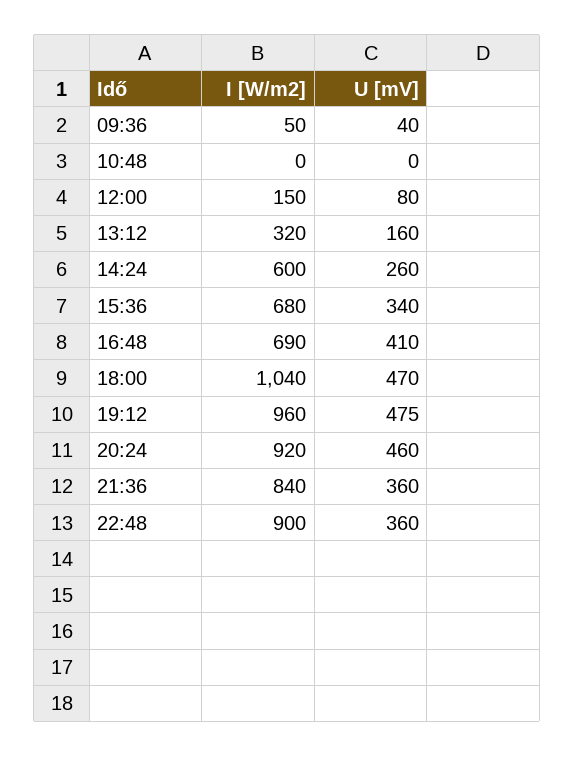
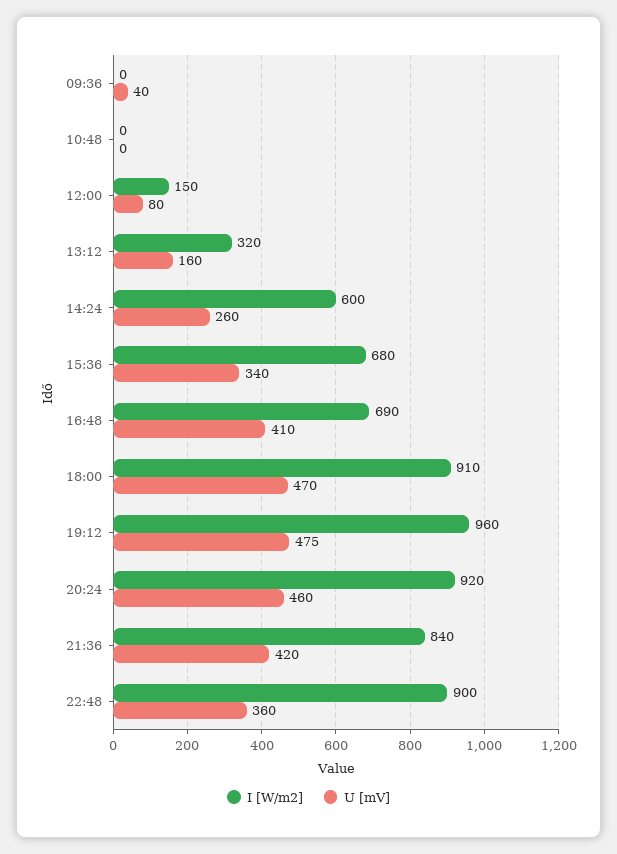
  {
    "I [W/m2]": {
-     "09:36": 50,
+     "09:36": 0,
      "10:48": 0,
      "12:00": 150,
      "13:12": 320,
      "14:24": 600,
      "15:36": 680,
      "16:48": 690,
-     "18:00": 1040,
+     "18:00": 910,
      "19:12": 960,
      "20:24": 920,
      "21:36": 840,
      "22:48": 900
    },
    "U [mV]": {
      "09:36": 40,
      "10:48": 0,
      "12:00": 80,
      "13:12": 160,
      "14:24": 260,
      "15:36": 340,
      "16:48": 410,
      "18:00": 470,
      "19:12": 475,
      "20:24": 460,
-     "21:36": 360,
+     "21:36": 420,
      "22:48": 360
    }
  }

